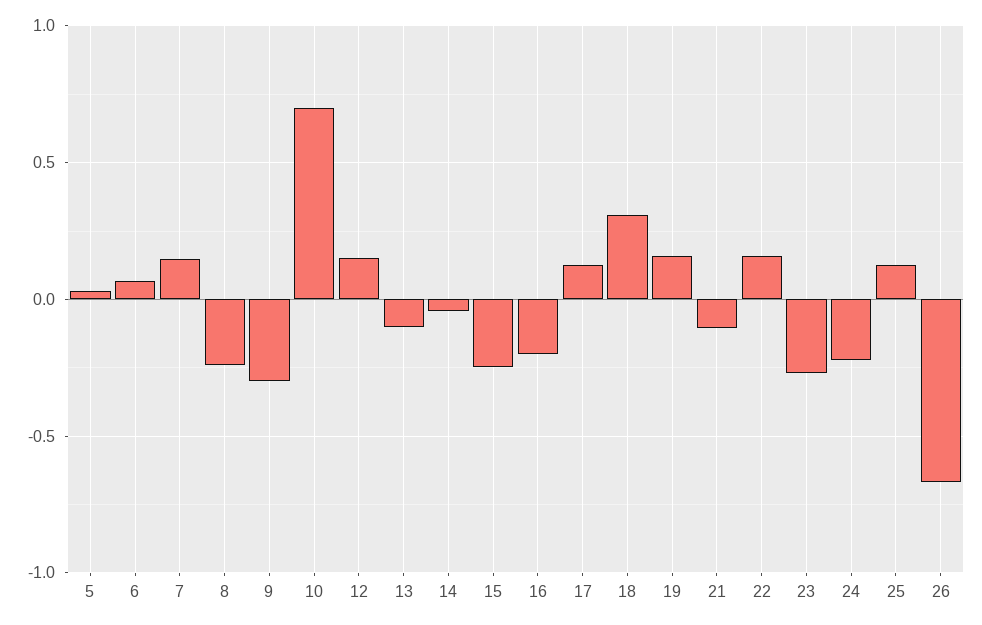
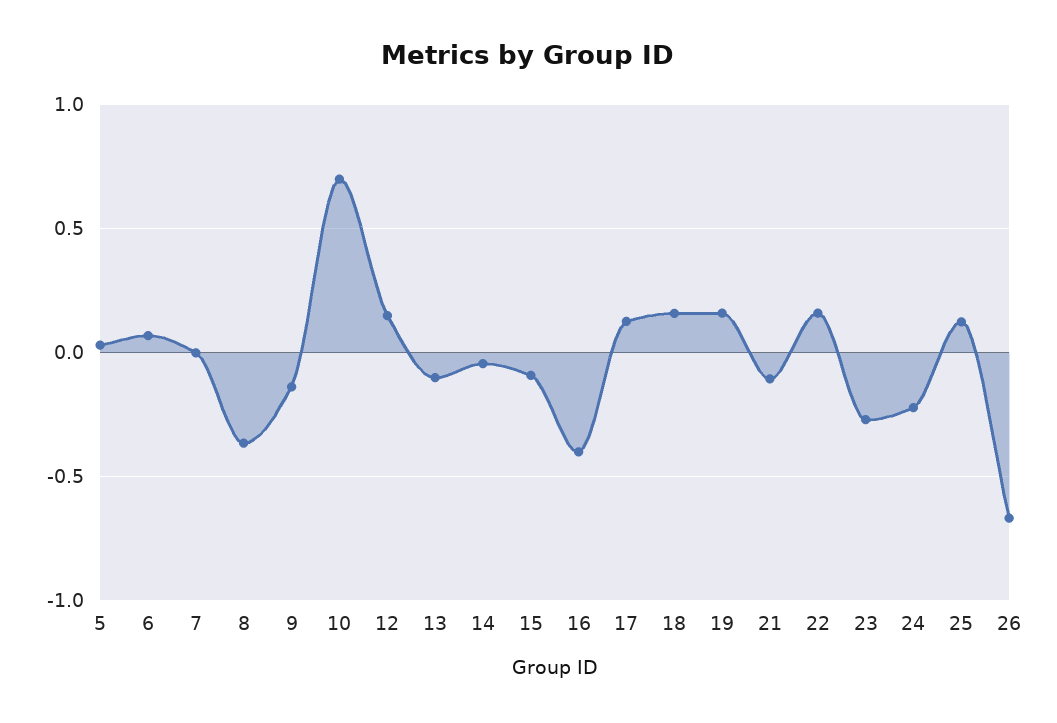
  {
    "5": 0.05,
    "6": 0.05,
-   "7": 0.15,
+   "7": 0,
-   "8": -0.25,
+   "8": -0.35,
-   "9": -0.3,
+   "9": -0.15,
    "10": 0.7,
    "12": 0.15,
    "13": -0.1,
    "14": -0.05,
-   "15": -0.25,
+   "15": -0.1,
-   "16": -0.2,
+   "16": -0.4,
    "17": 0.15,
-   "18": 0.3,
+   "18": 0.15,
    "19": 0.15,
    "21": -0.1,
    "22": 0.15,
    "23": -0.25,
    "24": -0.2,
    "25": 0.15,
    "26": -0.65
  }

